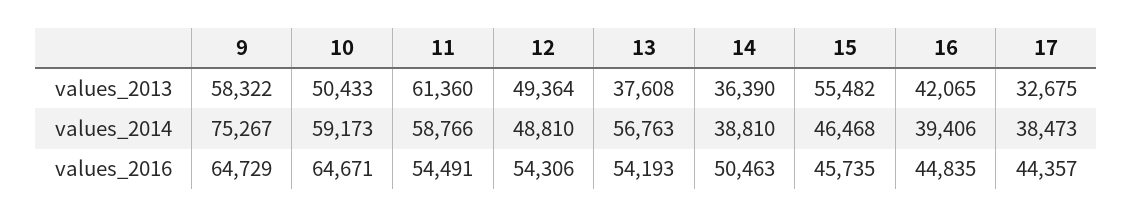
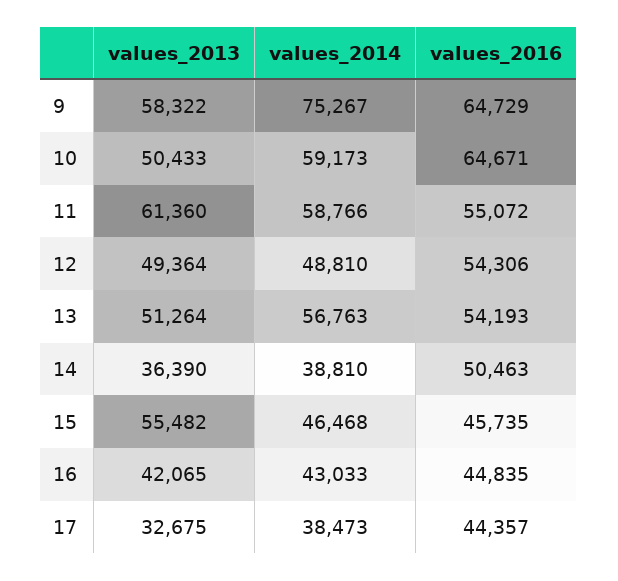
  {
    "9": {
      "values_2013": 58322,
      "values_2014": 75267,
      "values_2016": 64729
    },
    "10": {
      "values_2013": 50433,
      "values_2014": 59173,
      "values_2016": 64671
    },
    "11": {
      "values_2013": 61360,
      "values_2014": 58766,
-     "values_2016": 54491
+     "values_2016": 55072
    },
    "12": {
      "values_2013": 49364,
      "values_2014": 48810,
      "values_2016": 54306
    },
    "13": {
-     "values_2013": 37608,
+     "values_2013": 51264,
      "values_2014": 56763,
      "values_2016": 54193
    },
    "14": {
      "values_2013": 36390,
      "values_2014": 38810,
      "values_2016": 50463
    },
    "15": {
      "values_2013": 55482,
      "values_2014": 46468,
      "values_2016": 45735
    },
    "16": {
      "values_2013": 42065,
-     "values_2014": 39406,
+     "values_2014": 43033,
      "values_2016": 44835
    },
    "17": {
      "values_2013": 32675,
      "values_2014": 38473,
      "values_2016": 44357
    }
  }

